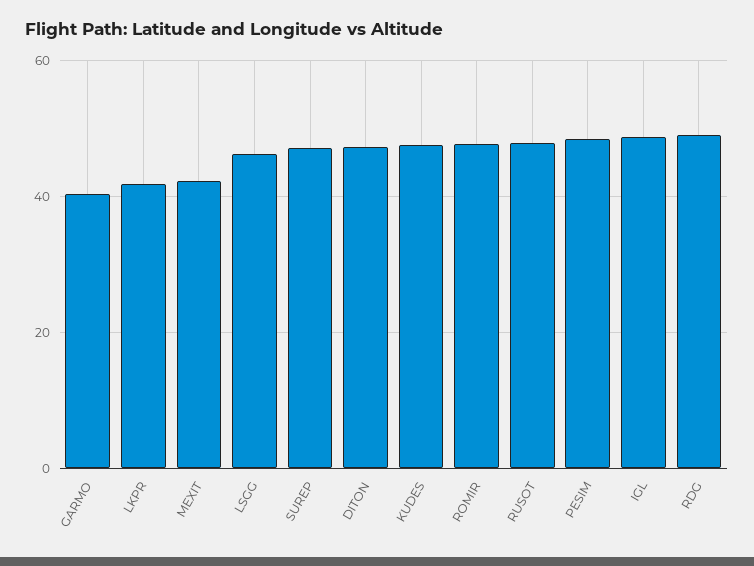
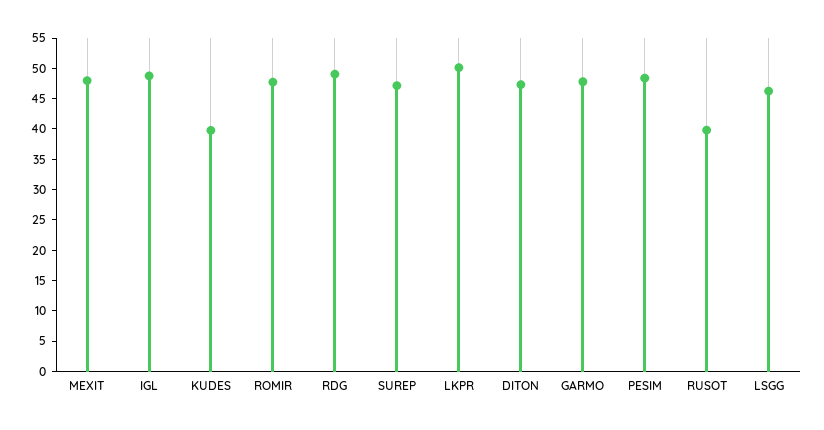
  {
-   "GARMO": 40,
+   "GARMO": 47.5,
-   "LKPR": 42,
+   "LKPR": 50,
-   "MEXIT": 42,
+   "MEXIT": 47.5,
    "LSGG": 46,
    "SUREP": 48,
    "DITON": 48,
-   "KUDES": 48,
+   "KUDES": 40,
    "ROMIR": 48,
-   "RUSOT": 48,
+   "RUSOT": 40,
    "PESIM": 48,
    "IGL": 48,
    "RDG": 50
  }

